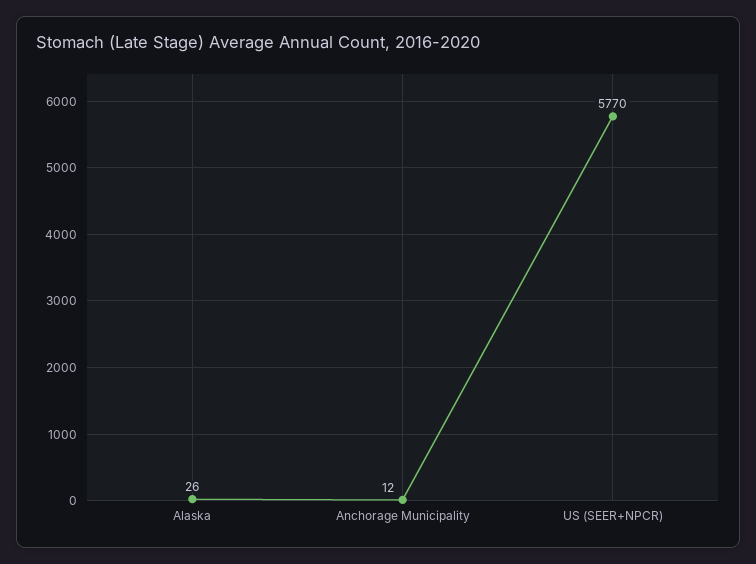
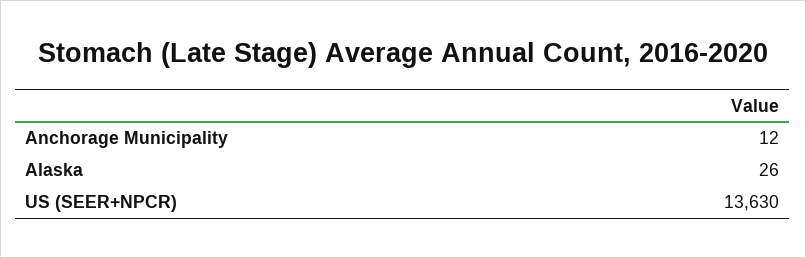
  {
    "Alaska": 26,
    "Anchorage Municipality": 12,
-   "US (SEER+NPCR)": 5770
+   "US (SEER+NPCR)": 13630
  }

